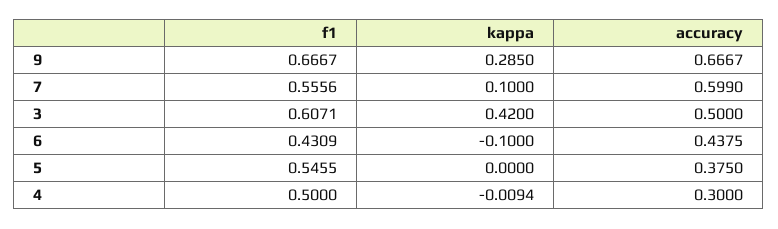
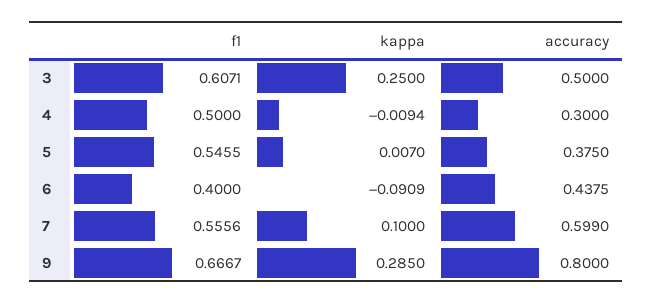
  {
    "f1": {
      "9": 0.6667,
      "7": 0.5556,
      "3": 0.6071,
-     "6": 0.4309,
+     "6": 0.4,
      "5": 0.5455,
      "4": 0.5
    },
    "kappa": {
      "9": 0.285,
      "7": 0.1,
-     "3": 0.42,
+     "3": 0.25,
-     "6": -0.1,
+     "6": -0.0909,
-     "5": 0,
+     "5": 0.007,
      "4": -0.0094
    },
    "accuracy": {
-     "9": 0.6667,
+     "9": 0.8,
      "7": 0.599,
      "3": 0.5,
      "6": 0.4375,
      "5": 0.375,
      "4": 0.3
    }
  }

